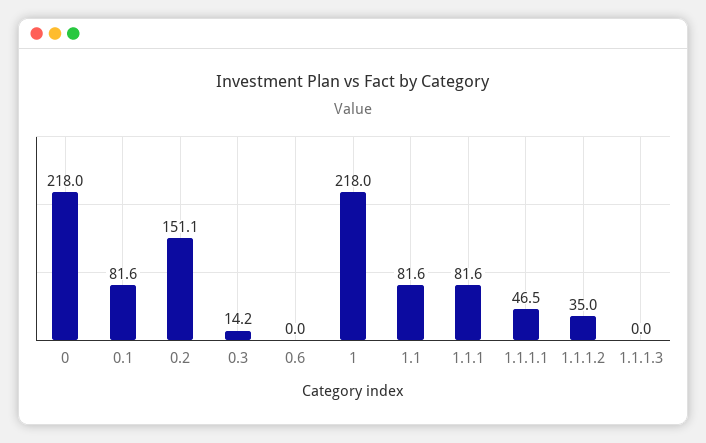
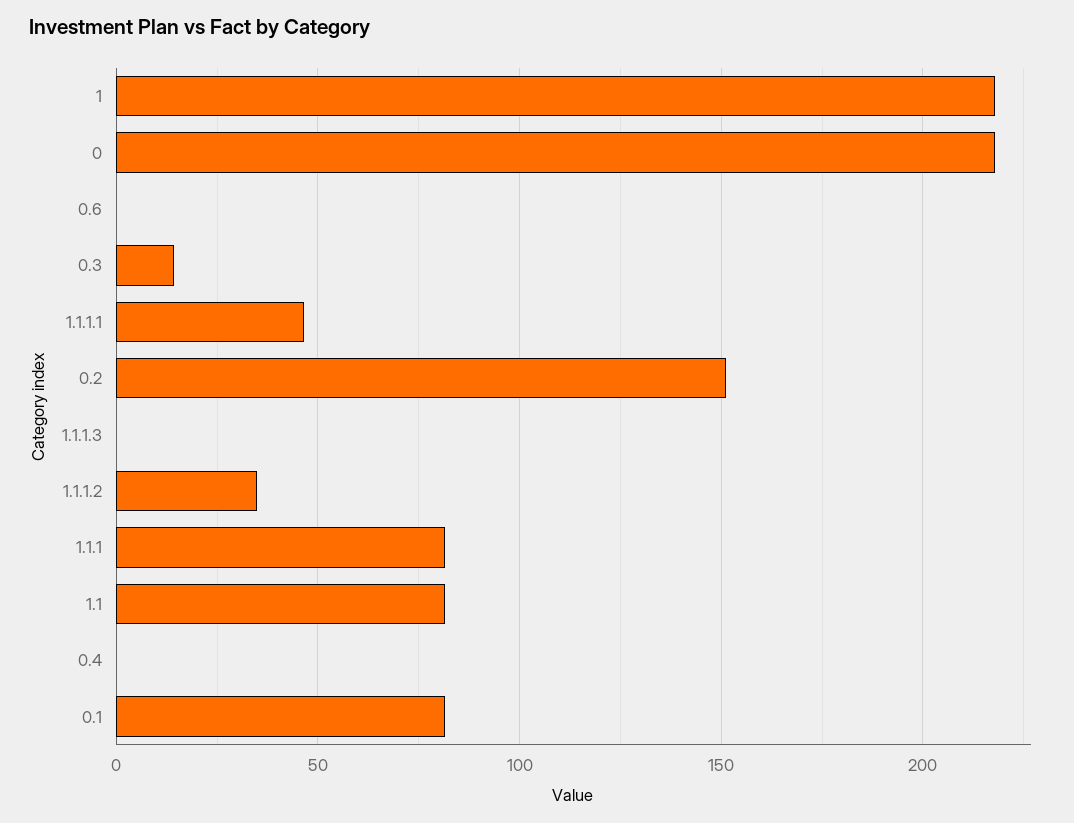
  {
    "0": 218,
    "0.1": 81.6,
    "0.2": 151.1,
    "0.3": 14.2,
    "0.6": 0,
    "1": 218,
    "1.1": 81.6,
    "1.1.1": 81.6,
    "1.1.1.1": 46.5,
    "1.1.1.2": 35,
-   "1.1.1.3": 0
+   "1.1.1.3": 0,
+   "0.4": 0
  }

